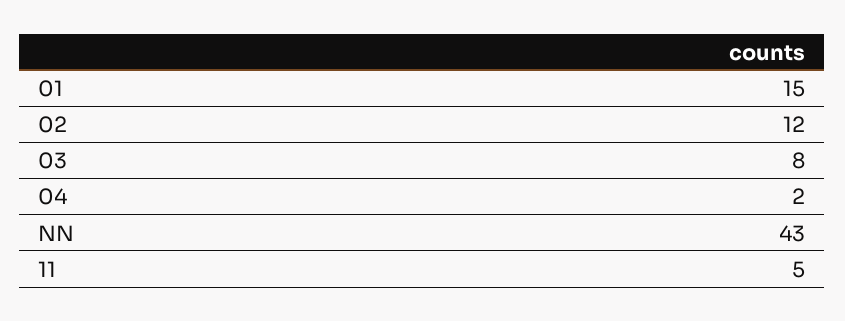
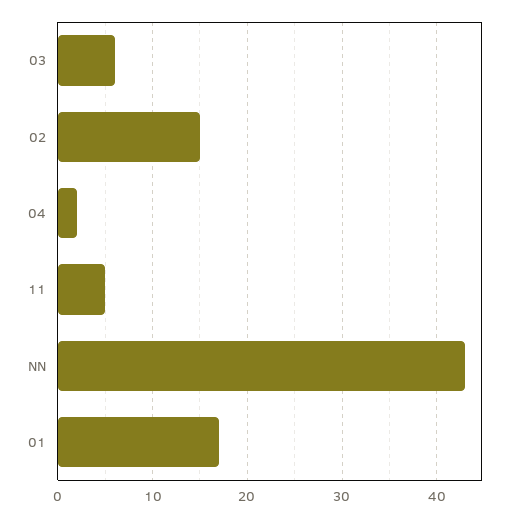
  {
-   "01": 15,
+   "01": 17,
-   "02": 12,
+   "02": 15,
-   "03": 8,
+   "03": 6,
    "04": 2,
    "NN": 43,
    "11": 5
  }

